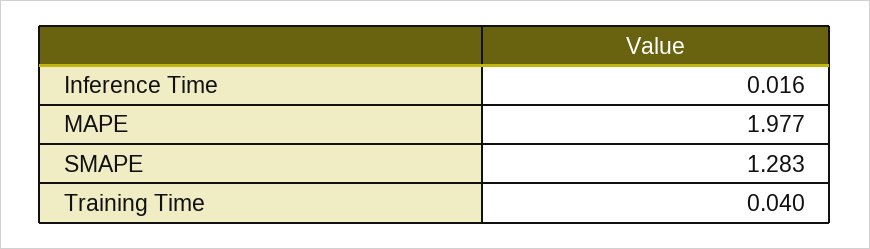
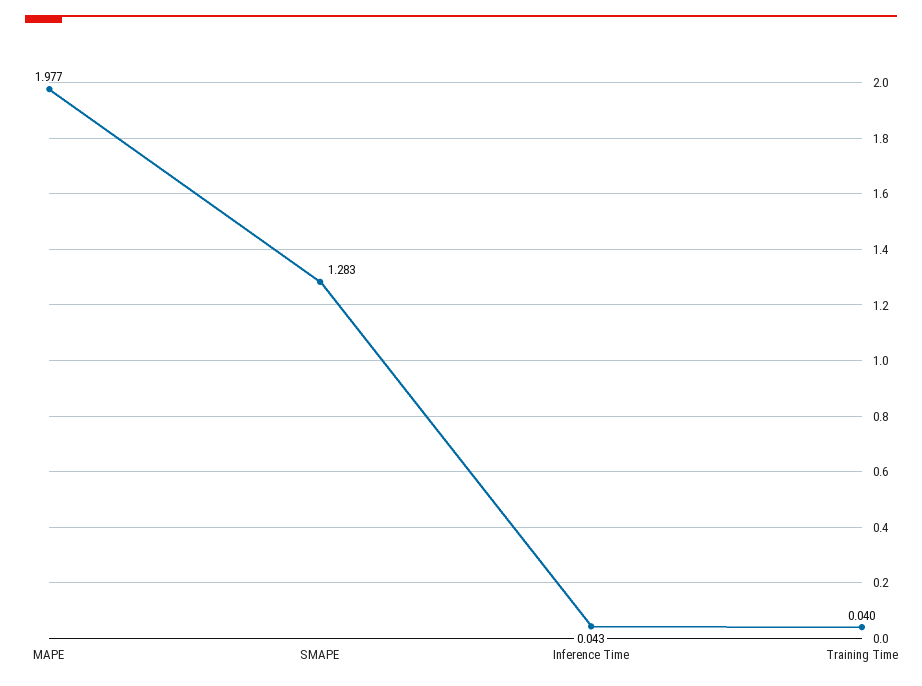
  {
-   "Inference Time": 0.016,
+   "Inference Time": 0.043,
    "MAPE": 1.977,
    "SMAPE": 1.283,
    "Training Time": 0.04
  }

